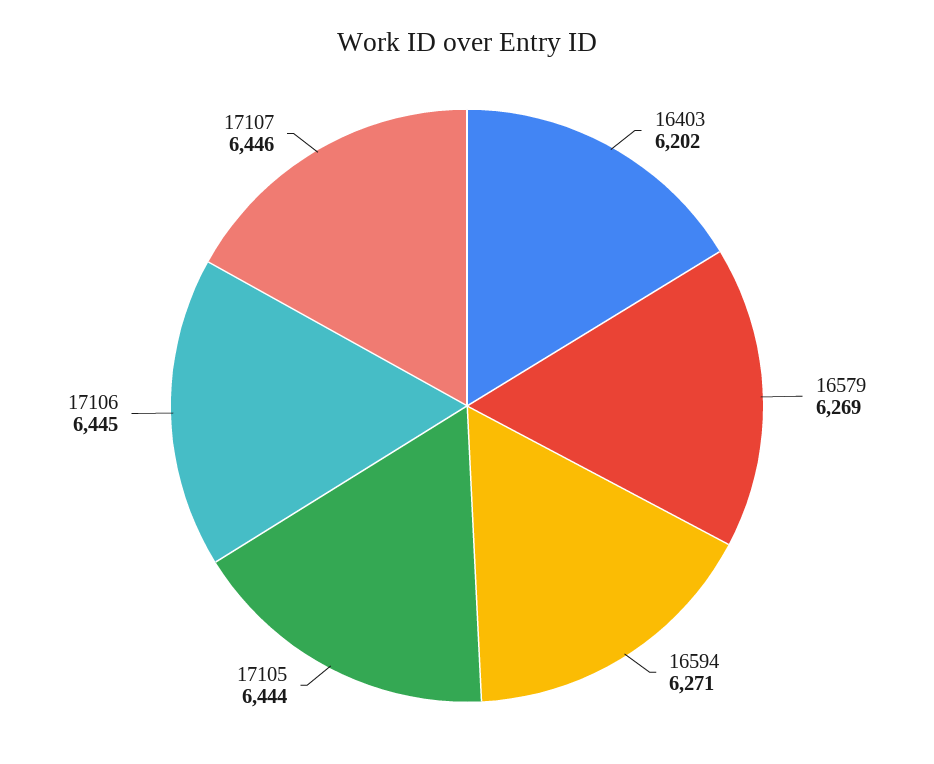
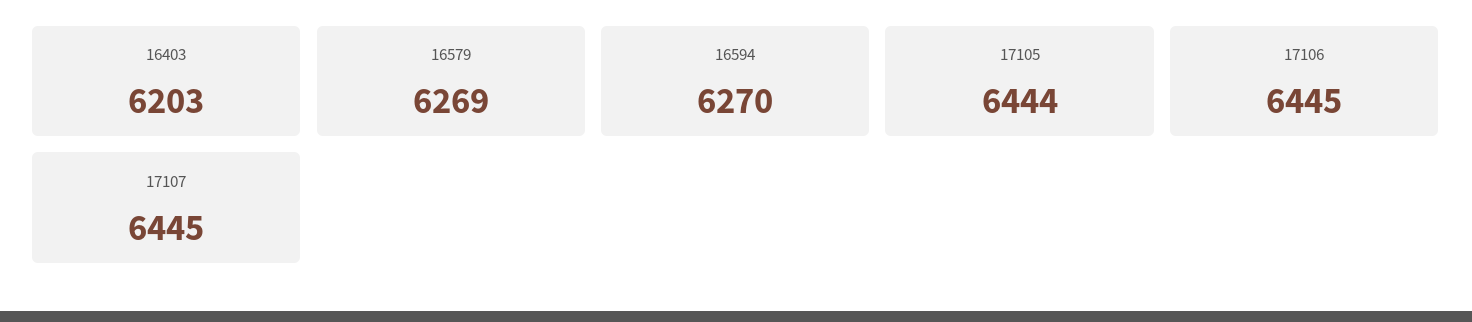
  {
-   "16403": 6202,
+   "16403": 6203,
    "16579": 6269,
-   "16594": 6271,
+   "16594": 6270,
    "17105": 6444,
    "17106": 6445,
-   "17107": 6446
+   "17107": 6445
  }

